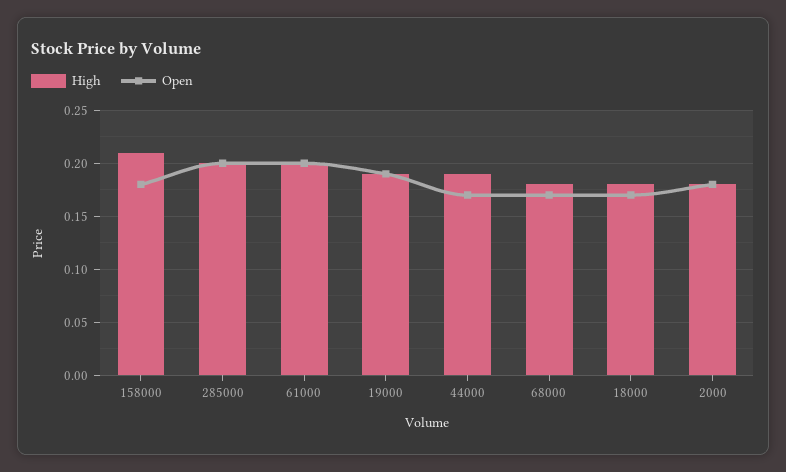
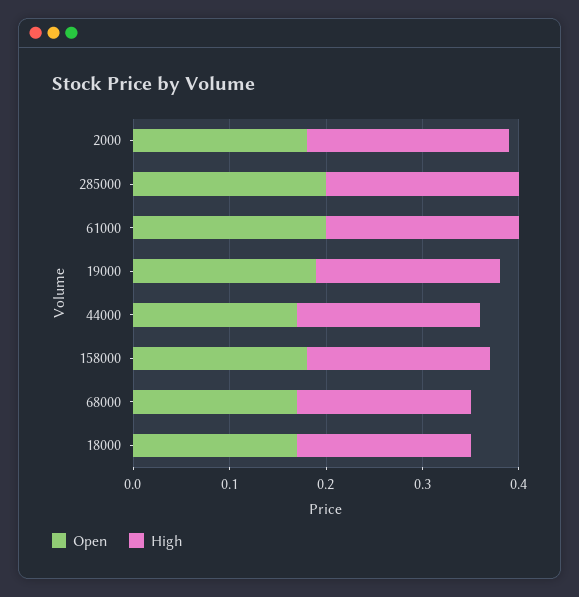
  {
    "High": {
-     "158000": 0.21,
+     "158000": 0.19,
      "285000": 0.2,
      "61000": 0.2,
      "19000": 0.19,
      "44000": 0.19,
      "68000": 0.18,
      "18000": 0.18,
-     "2000": 0.18
+     "2000": 0.21
    },
    "Open": {
      "158000": 0.18,
      "285000": 0.2,
      "61000": 0.2,
      "19000": 0.19,
      "44000": 0.17,
      "68000": 0.17,
      "18000": 0.17,
      "2000": 0.18
    }
  }

